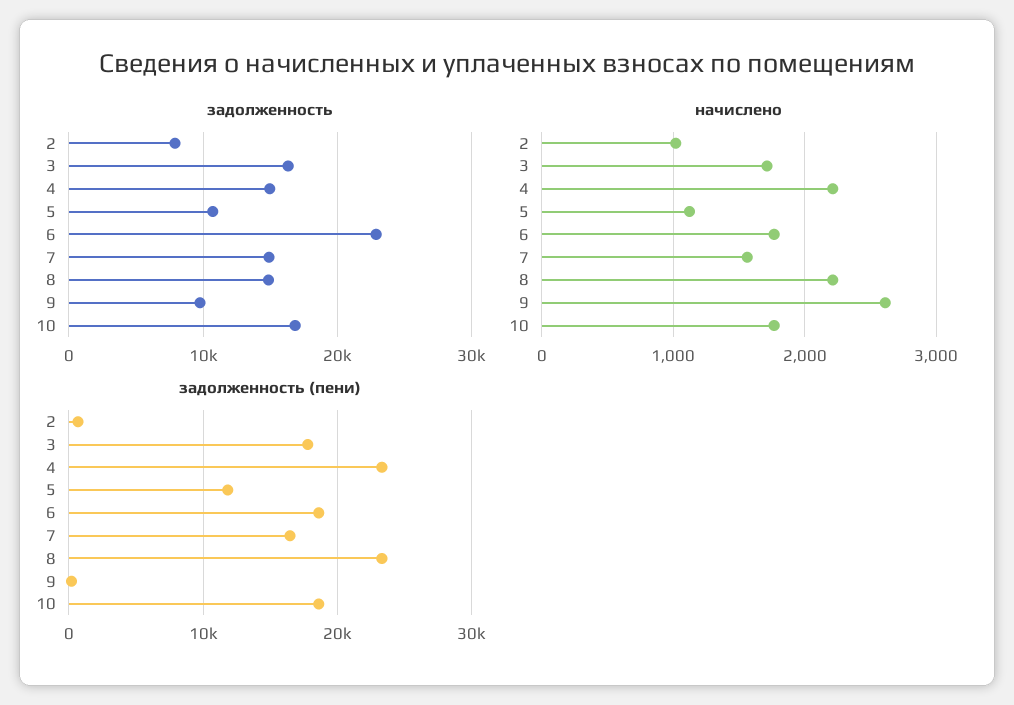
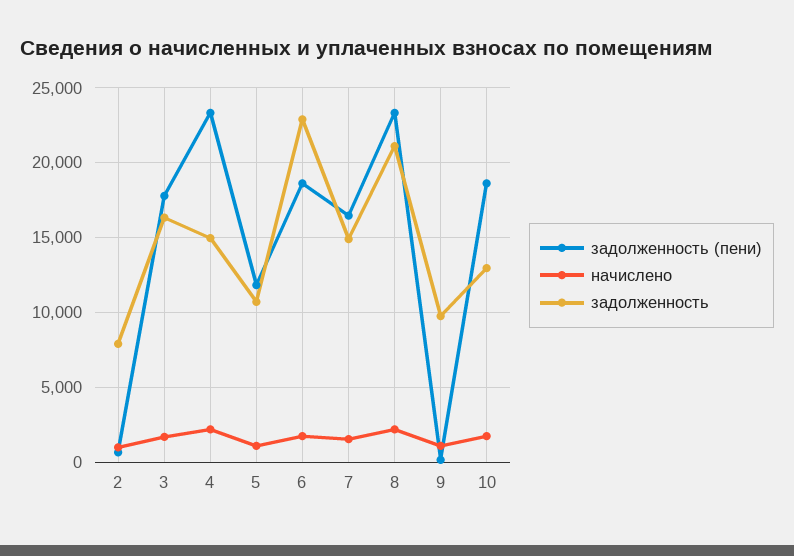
  {
    "задолженность": {
      "2": 8000,
      "3": 16500,
      "4": 15000,
      "5": 10500,
      "6": 23000,
      "7": 15000,
-     "8": 15000,
+     "8": 21000,
      "9": 10000,
-     "10": 17000
+     "10": 13000
    },
    "начислено": {
      "2": 1000,
      "3": 1700,
      "4": 2200,
      "5": 1100,
      "6": 1800,
      "7": 1600,
      "8": 2200,
-     "9": 2600,
+     "9": 1000,
      "10": 1800
    },
    "задолженность (пени)": {
      "2": 500,
      "3": 18000,
      "4": 23500,
      "5": 12000,
      "6": 18500,
      "7": 16500,
      "8": 23500,
      "9": 0,
      "10": 18500
    }
  }

